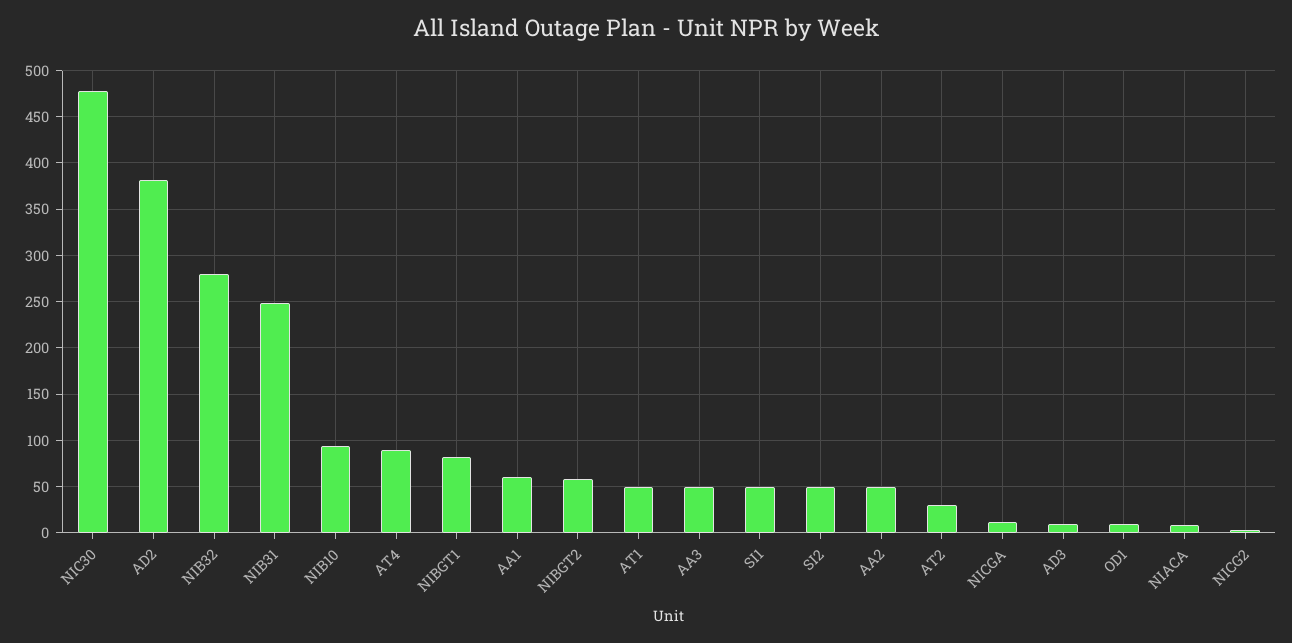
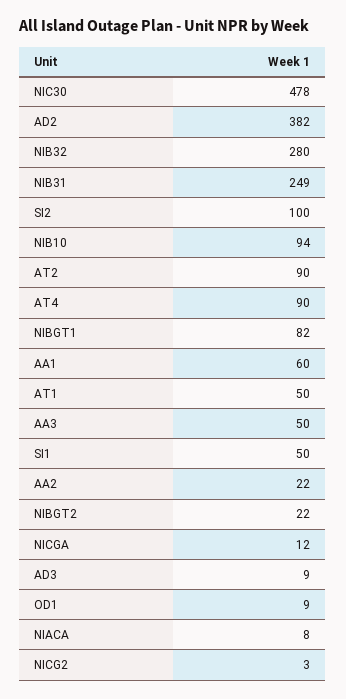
  {
    "NIC30": 478,
    "AD2": 382,
    "NIB32": 280,
    "NIB31": 249,
    "NIB10": 94,
    "AT4": 90,
    "NIBGT1": 82,
    "AA1": 60,
-   "NIBGT2": 60,
+   "NIBGT2": 22,
    "AT1": 50,
    "AA3": 50,
    "SI1": 50,
-   "SI2": 50,
+   "SI2": 100,
-   "AA2": 50,
+   "AA2": 22,
-   "AT2": 30,
+   "AT2": 90,
    "NICGA": 12,
    "AD3": 9,
    "OD1": 9,
    "NIACA": 8,
    "NICG2": 3
  }

